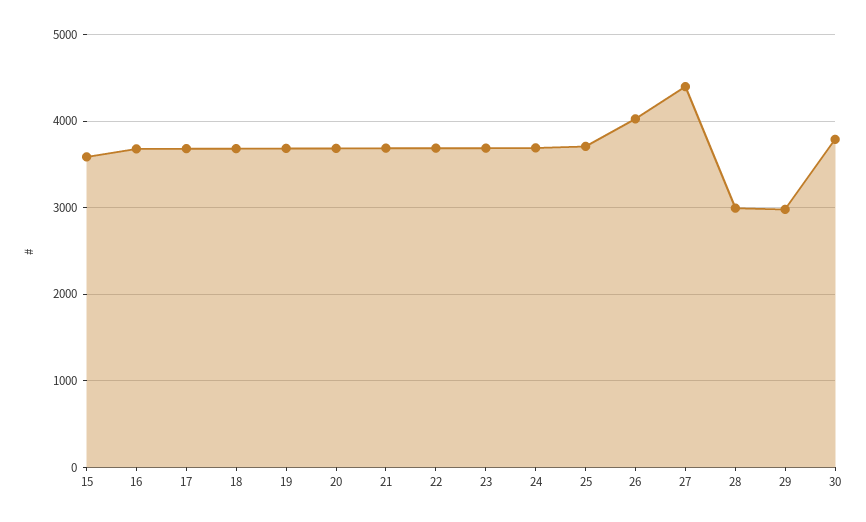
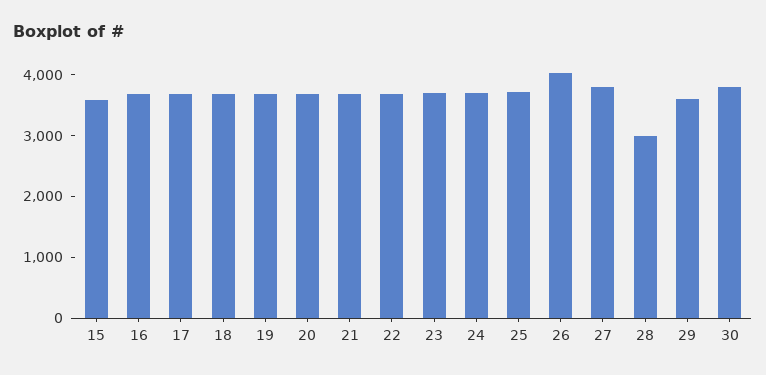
  {
    "15": 3600,
    "16": 3700,
    "17": 3700,
    "18": 3700,
    "19": 3700,
    "20": 3700,
    "21": 3700,
    "22": 3700,
    "23": 3700,
    "24": 3700,
    "25": 3700,
    "26": 4000,
-   "27": 4400,
+   "27": 3800,
    "28": 3000,
-   "29": 3000,
+   "29": 3600,
    "30": 3800
  }

